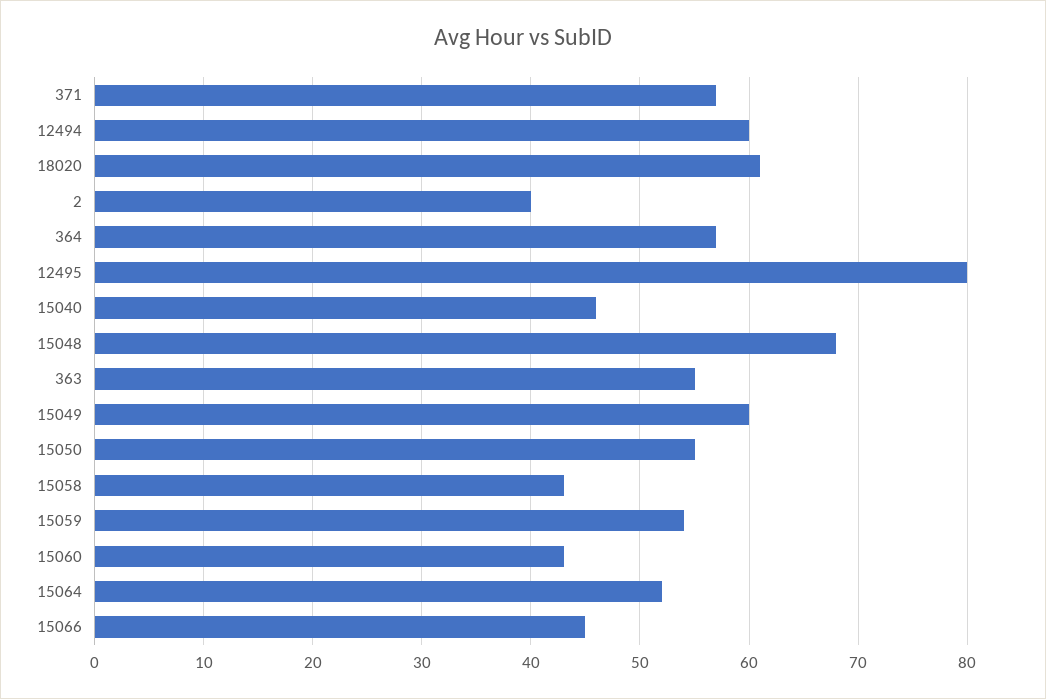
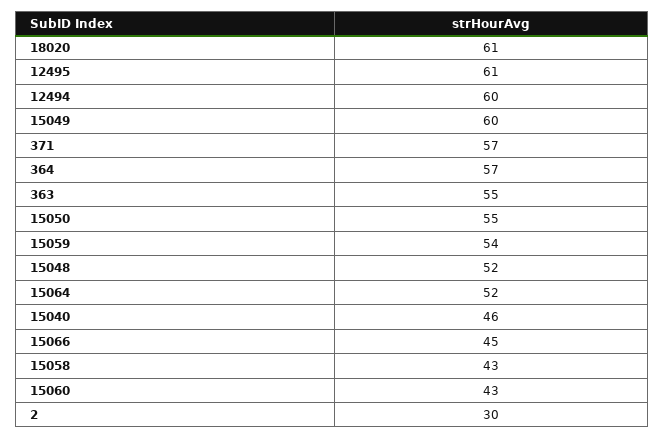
  {
    "371": 57,
    "12494": 60,
    "18020": 61,
-   "2": 40,
+   "2": 30,
    "364": 57,
-   "12495": 80,
+   "12495": 61,
    "15040": 46,
-   "15048": 68,
+   "15048": 52,
    "363": 55,
    "15049": 60,
    "15050": 55,
    "15058": 43,
    "15059": 54,
    "15060": 43,
    "15064": 52,
    "15066": 45
  }

